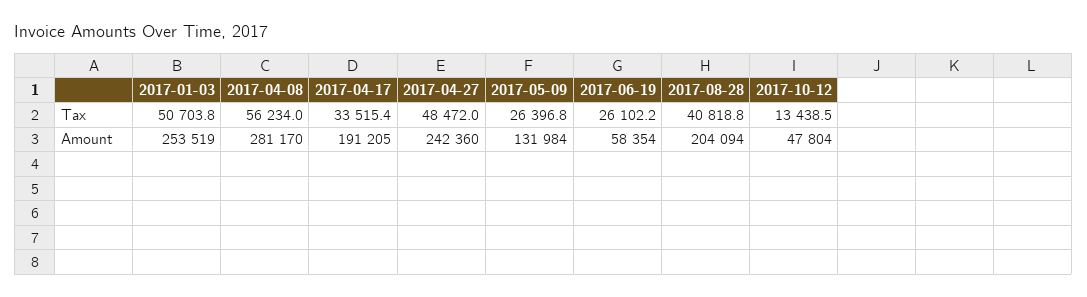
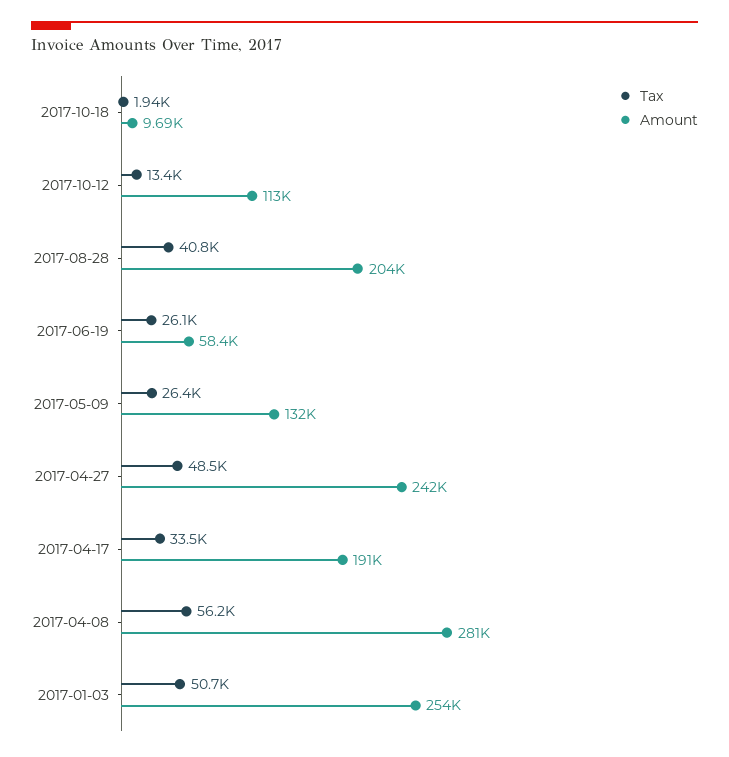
  {
    "Tax": {
      "2017-01-03": 50703.8,
      "2017-04-08": 56234,
      "2017-04-17": 33515.4,
      "2017-04-27": 48472,
      "2017-05-09": 26396.8,
      "2017-06-19": 26102.2,
      "2017-08-28": 40818.8,
-     "2017-10-12": 13438.5
+     "2017-10-12": 13438.5,
+     "2017-10-18": 1940
    },
    "Amount": {
      "2017-01-03": 253519,
      "2017-04-08": 281170,
      "2017-04-17": 191205,
      "2017-04-27": 242360,
      "2017-05-09": 131984,
      "2017-06-19": 58354,
      "2017-08-28": 204094,
-     "2017-10-12": 47804
+     "2017-10-12": 113000,
+     "2017-10-18": 9690
    }
  }

